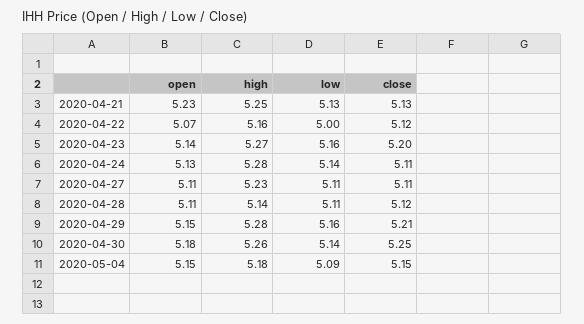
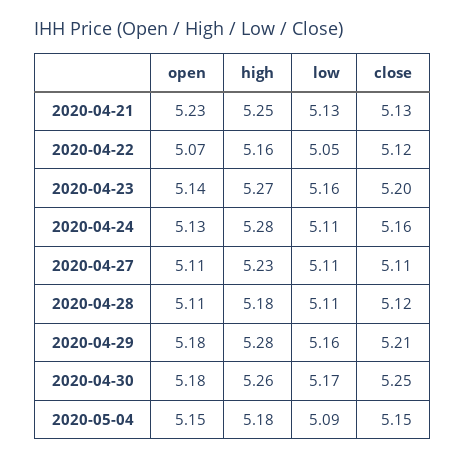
  {
    "open": {
      "2020-04-21": 5.23,
      "2020-04-22": 5.07,
      "2020-04-23": 5.14,
      "2020-04-24": 5.13,
      "2020-04-27": 5.11,
      "2020-04-28": 5.11,
-     "2020-04-29": 5.15,
+     "2020-04-29": 5.18,
      "2020-04-30": 5.18,
      "2020-05-04": 5.15
    },
    "high": {
      "2020-04-21": 5.25,
      "2020-04-22": 5.16,
      "2020-04-23": 5.27,
      "2020-04-24": 5.28,
      "2020-04-27": 5.23,
-     "2020-04-28": 5.14,
+     "2020-04-28": 5.18,
      "2020-04-29": 5.28,
      "2020-04-30": 5.26,
      "2020-05-04": 5.18
    },
    "low": {
      "2020-04-21": 5.13,
-     "2020-04-22": 5,
+     "2020-04-22": 5.05,
      "2020-04-23": 5.16,
-     "2020-04-24": 5.14,
+     "2020-04-24": 5.11,
      "2020-04-27": 5.11,
      "2020-04-28": 5.11,
      "2020-04-29": 5.16,
-     "2020-04-30": 5.14,
+     "2020-04-30": 5.17,
      "2020-05-04": 5.09
    },
    "close": {
      "2020-04-21": 5.13,
      "2020-04-22": 5.12,
      "2020-04-23": 5.2,
-     "2020-04-24": 5.11,
+     "2020-04-24": 5.16,
      "2020-04-27": 5.11,
      "2020-04-28": 5.12,
      "2020-04-29": 5.21,
      "2020-04-30": 5.25,
      "2020-05-04": 5.15
    }
  }

